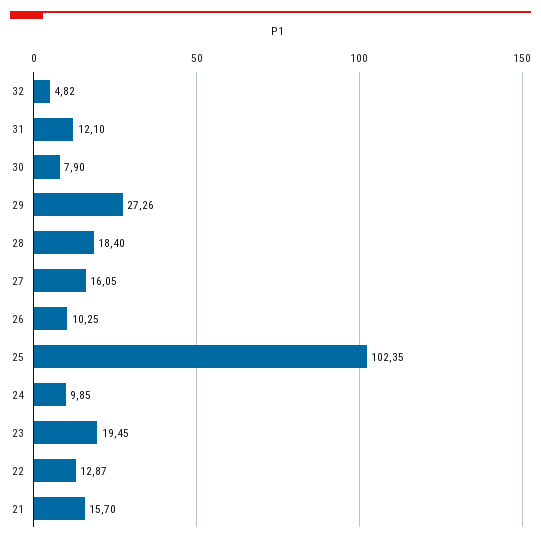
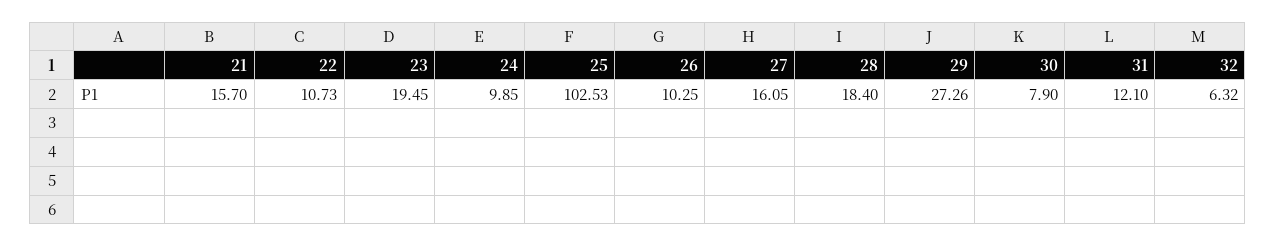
  {
-   "32": 4.82,
+   "32": 6.32,
    "31": 12.1,
    "30": 7.9,
    "29": 27.26,
    "28": 18.4,
    "27": 16.05,
    "26": 10.25,
-   "25": 102.35,
+   "25": 102.53,
    "24": 9.85,
    "23": 19.45,
-   "22": 12.87,
+   "22": 10.73,
    "21": 15.7
  }

